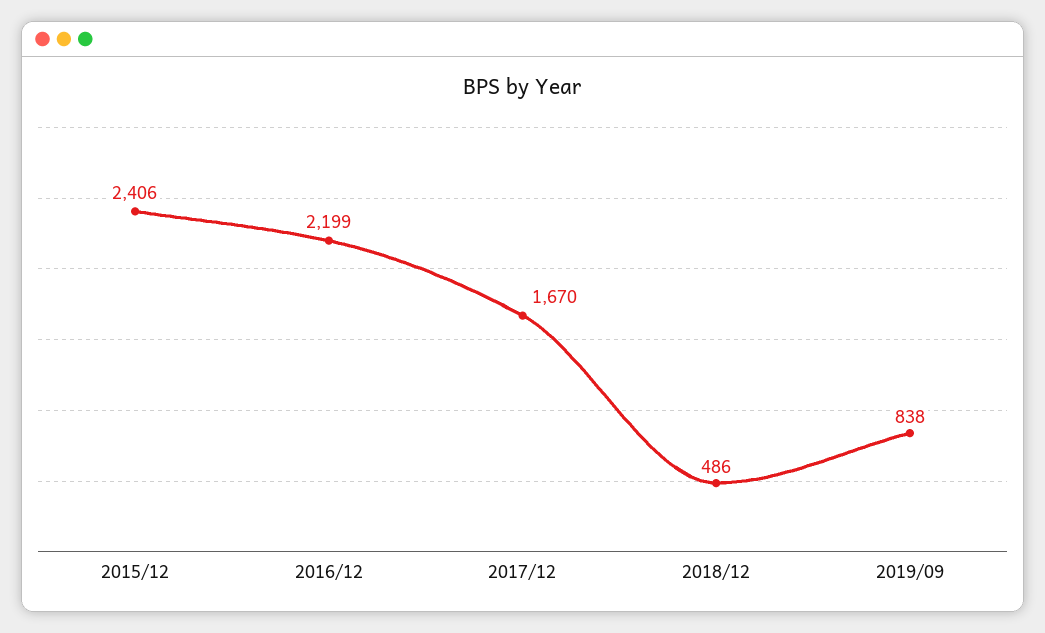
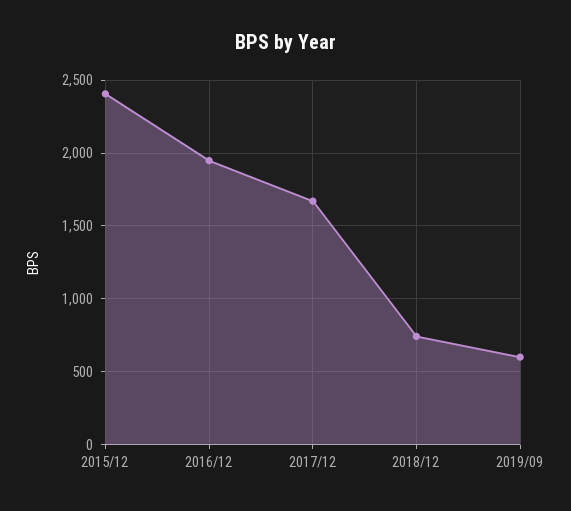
  {
    "2015/12": 2406,
-   "2016/12": 2199,
+   "2016/12": 1950,
    "2017/12": 1670,
-   "2018/12": 486,
+   "2018/12": 750,
-   "2019/09": 838
+   "2019/09": 600
  }

